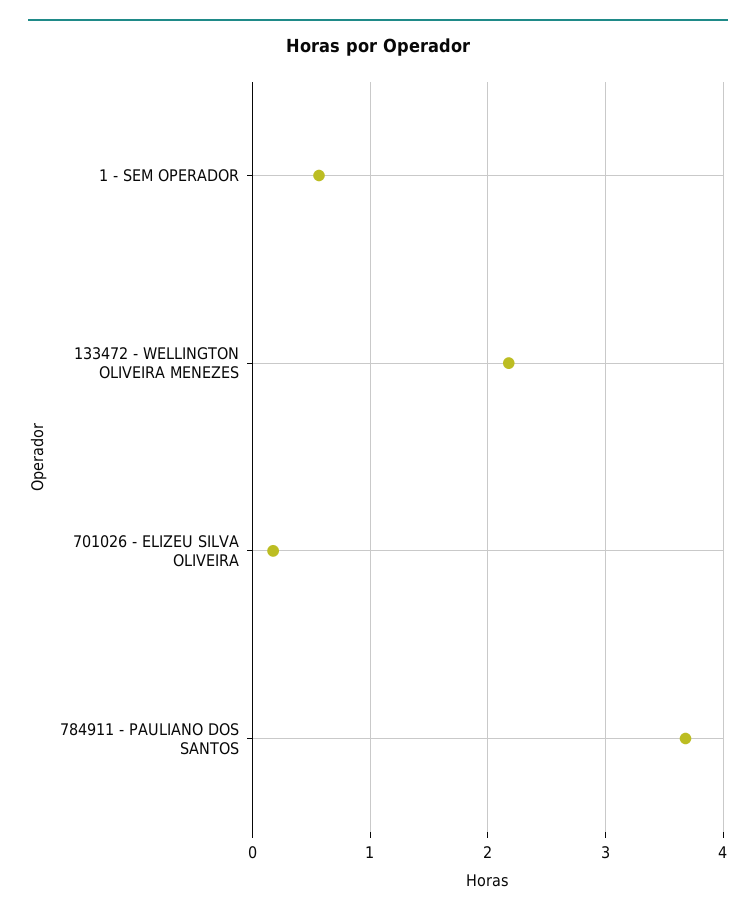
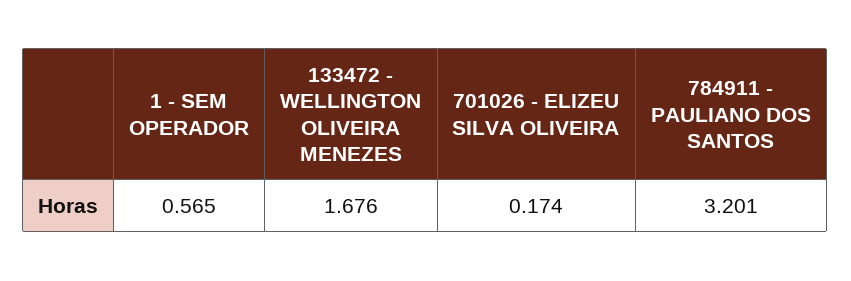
  {
    "1 - SEM OPERADOR": 0.565,
-   "133472 - WELLINGTON OLIVEIRA MENEZES": 2.2,
+   "133472 - WELLINGTON OLIVEIRA MENEZES": 1.676,
    "701026 - ELIZEU SILVA OLIVEIRA": 0.174,
-   "784911 - PAULIANO DOS SANTOS": 3.7
+   "784911 - PAULIANO DOS SANTOS": 3.201
  }

